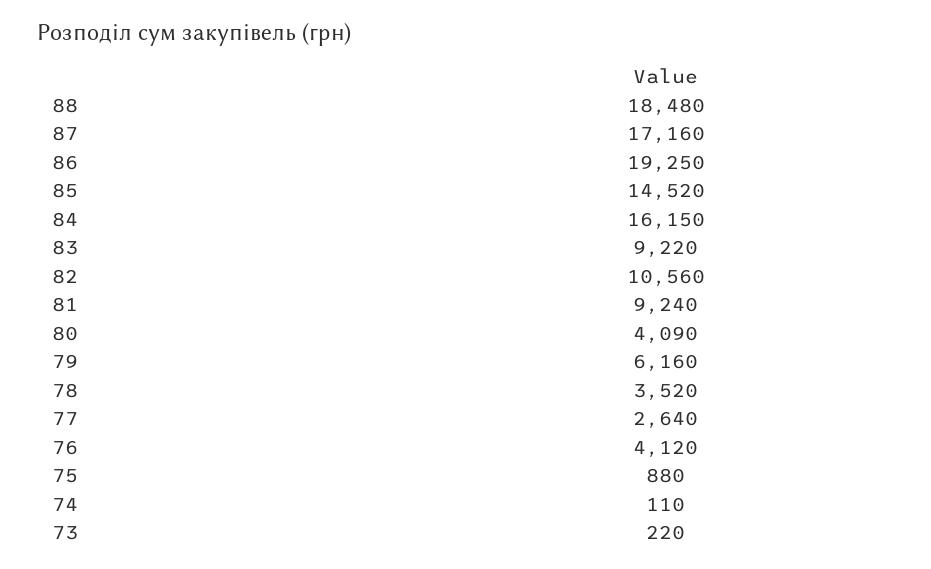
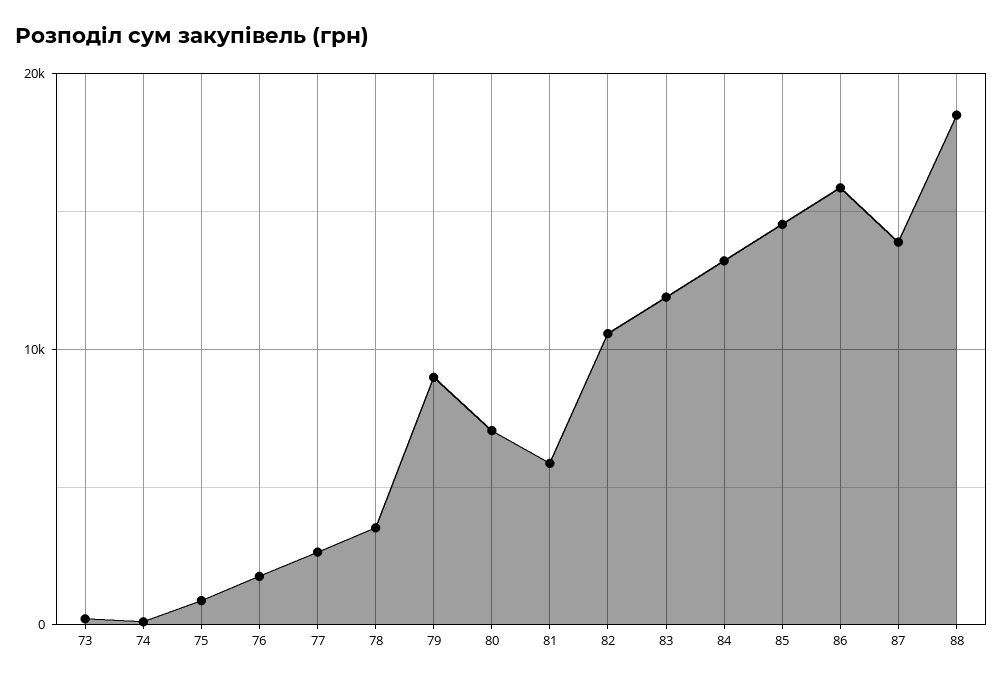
  {
    "88": 18480,
-   "87": 17160,
+   "87": 14000,
-   "86": 19250,
+   "86": 16000,
    "85": 14520,
-   "84": 16150,
+   "84": 13000,
-   "83": 9220,
+   "83": 12000,
    "82": 10560,
-   "81": 9240,
+   "81": 6000,
-   "80": 4090,
+   "80": 7000,
-   "79": 6160,
+   "79": 9000,
    "78": 3520,
    "77": 2640,
-   "76": 4120,
+   "76": 2000,
    "75": 880,
    "74": 110,
    "73": 220
  }

